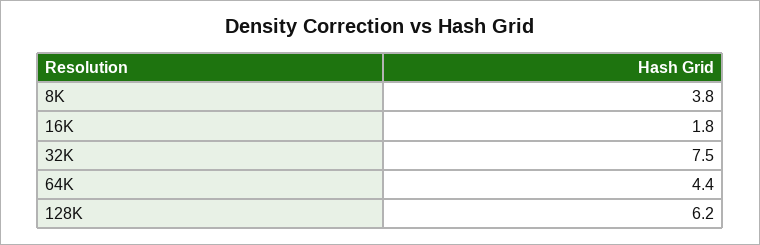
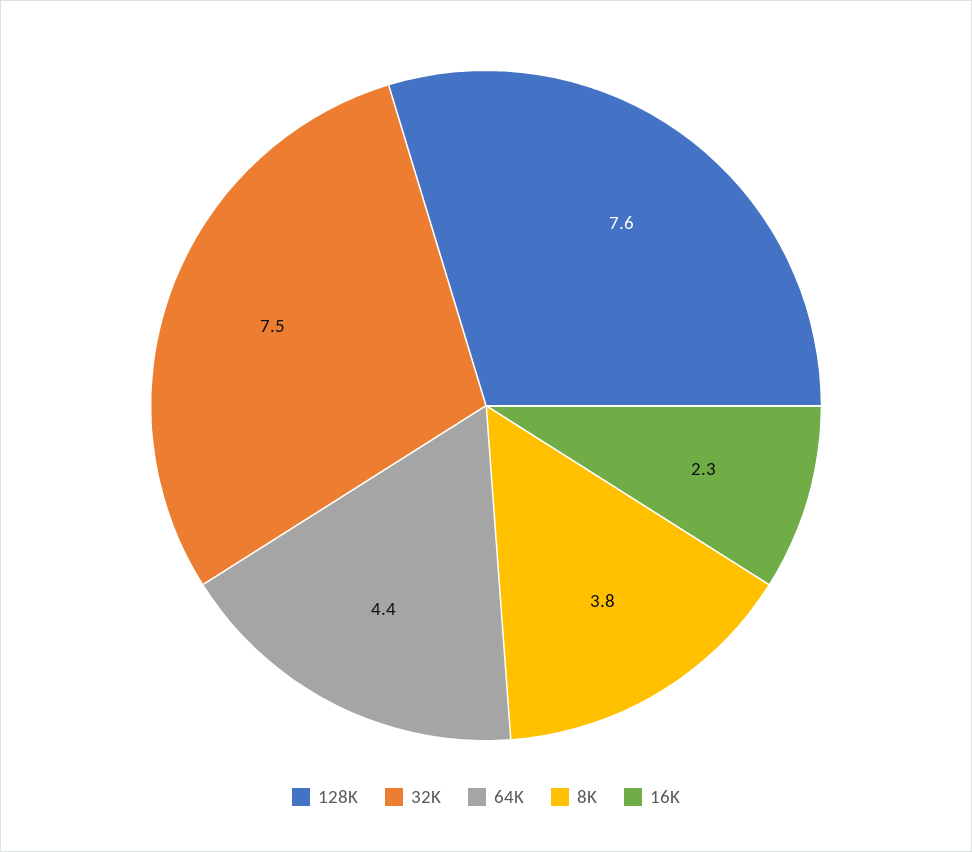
  {
    "8K": 3.8,
-   "16K": 1.8,
+   "16K": 2.3,
    "32K": 7.5,
    "64K": 4.4,
-   "128K": 6.2
+   "128K": 7.6
  }

